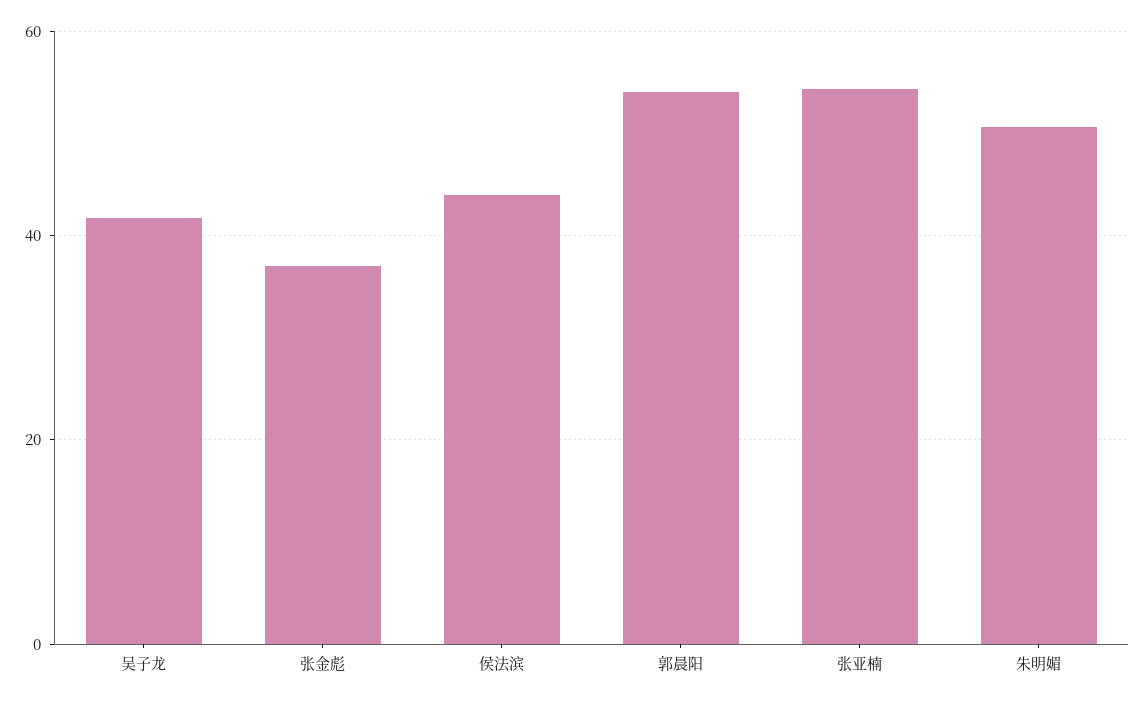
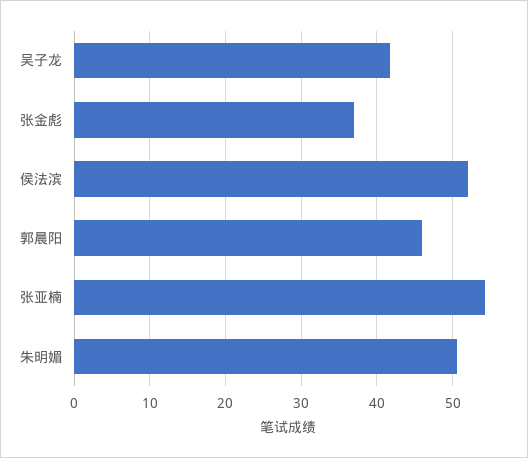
  {
    "吴子龙": 42,
    "张金彪": 37,
-   "侯法滨": 44,
+   "侯法滨": 52,
-   "郭晨阳": 54,
+   "郭晨阳": 46,
    "张亚楠": 54,
    "朱明媚": 51
  }

